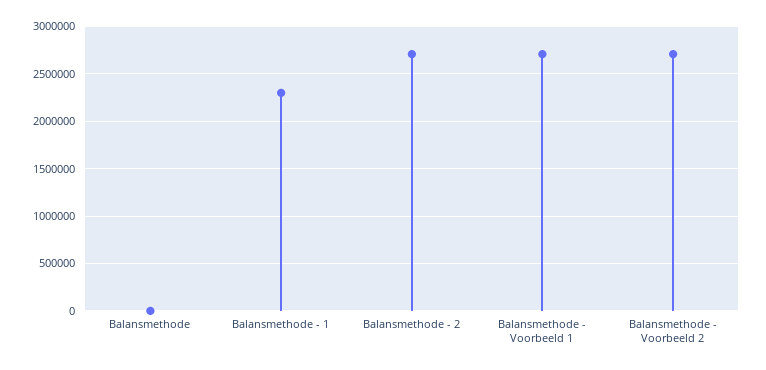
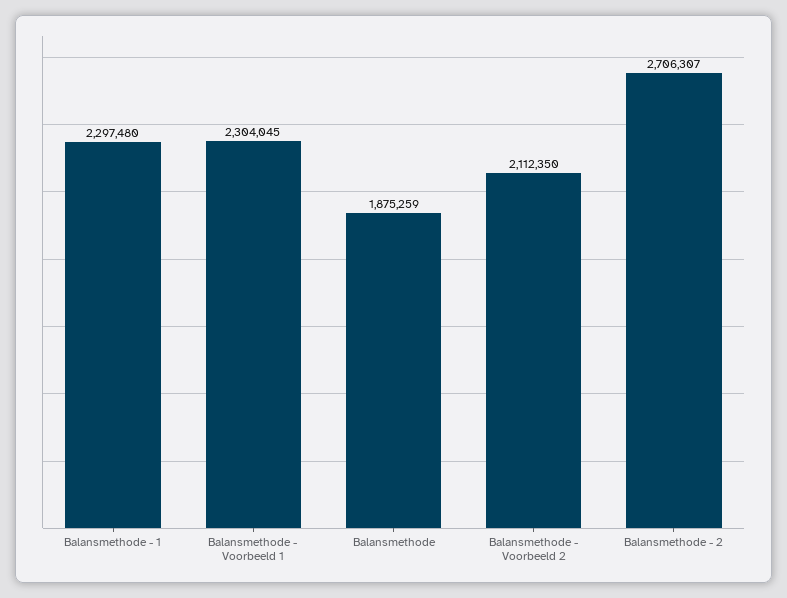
  {
-   "Balansmethode": 0,
+   "Balansmethode": 1875259,
    "Balansmethode - 1": 2297480,
    "Balansmethode - 2": 2706307,
-   "Balansmethode - Voorbeeld 1": 2700000,
+   "Balansmethode - Voorbeeld 1": 2304045,
-   "Balansmethode - Voorbeeld 2": 2700000
+   "Balansmethode - Voorbeeld 2": 2112350
  }

